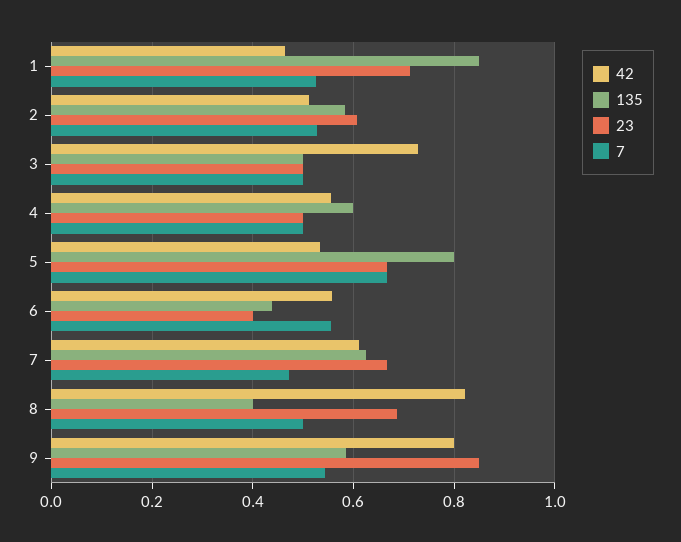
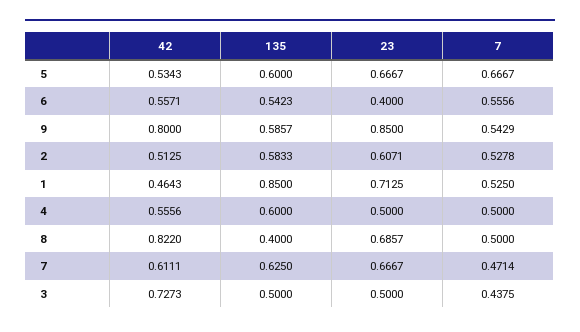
  {
    "42": {
      "1": 0.4643,
      "2": 0.5125,
      "3": 0.7273,
      "4": 0.5556,
      "5": 0.5343,
      "6": 0.5571,
      "7": 0.6111,
      "8": 0.822,
      "9": 0.8
    },
    "135": {
      "1": 0.85,
      "2": 0.5833,
      "3": 0.5,
      "4": 0.6,
-     "5": 0.8,
+     "5": 0.6,
-     "6": 0.44,
+     "6": 0.5423,
      "7": 0.625,
      "8": 0.4,
      "9": 0.5857
    },
    "23": {
      "1": 0.7125,
      "2": 0.6071,
      "3": 0.5,
      "4": 0.5,
      "5": 0.6667,
      "6": 0.4,
      "7": 0.6667,
      "8": 0.6857,
      "9": 0.85
    },
    "7": {
      "1": 0.525,
      "2": 0.5278,
-     "3": 0.5,
+     "3": 0.4375,
      "4": 0.5,
      "5": 0.6667,
      "6": 0.5556,
      "7": 0.4714,
      "8": 0.5,
      "9": 0.5429
    }
  }

